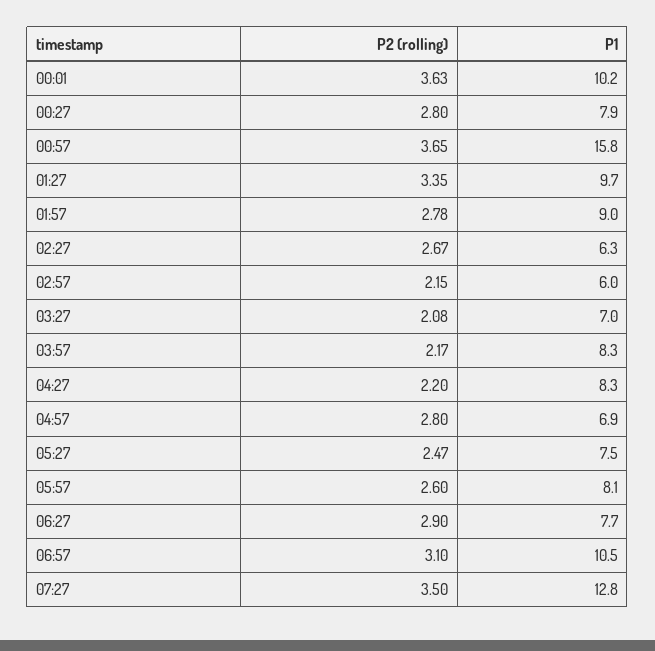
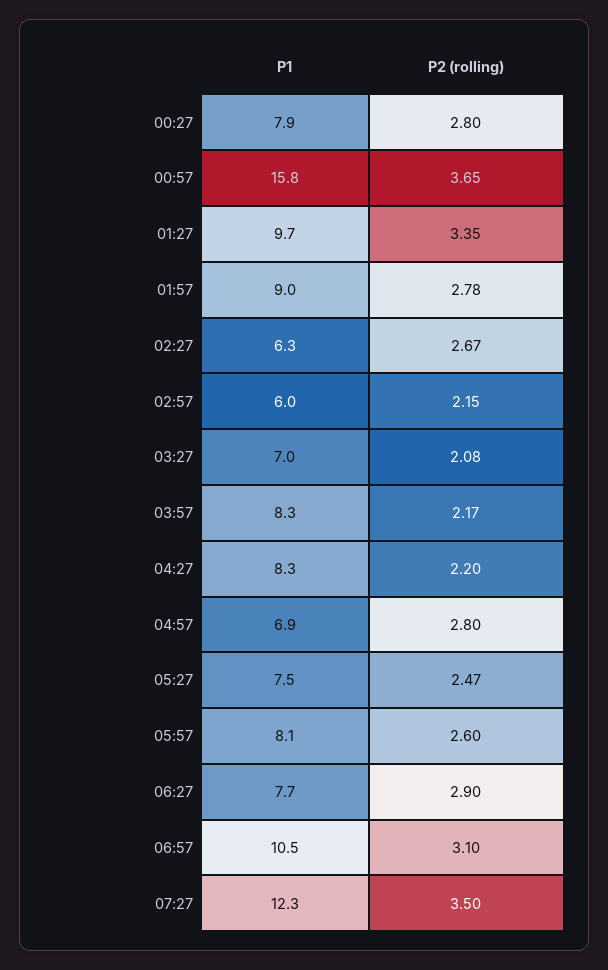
  {
    "P2 (rolling)": {
-     "00:01": 3.63,
      "00:27": 2.8,
      "00:57": 3.65,
      "01:27": 3.35,
      "01:57": 2.78,
      "02:27": 2.67,
      "02:57": 2.15,
      "03:27": 2.08,
      "03:57": 2.17,
      "04:27": 2.2,
      "04:57": 2.8,
      "05:27": 2.47,
      "05:57": 2.6,
      "06:27": 2.9,
      "06:57": 3.1,
      "07:27": 3.5
    },
    "P1": {
-     "00:01": 10.2,
      "00:27": 7.9,
      "00:57": 15.8,
      "01:27": 9.7,
      "01:57": 9,
      "02:27": 6.3,
      "02:57": 6,
      "03:27": 7,
      "03:57": 8.3,
      "04:27": 8.3,
      "04:57": 6.9,
      "05:27": 7.5,
      "05:57": 8.1,
      "06:27": 7.7,
      "06:57": 10.5,
-     "07:27": 12.8
+     "07:27": 12.3
    }
  }

